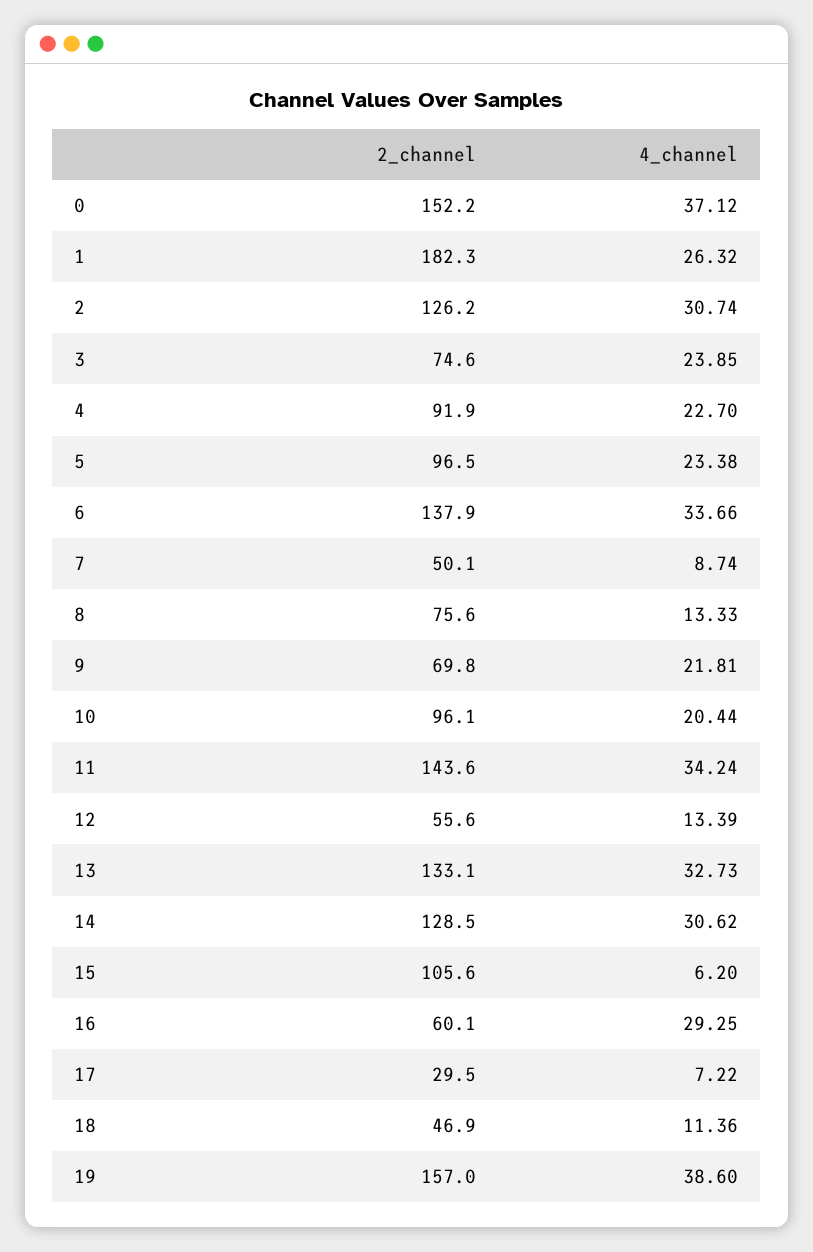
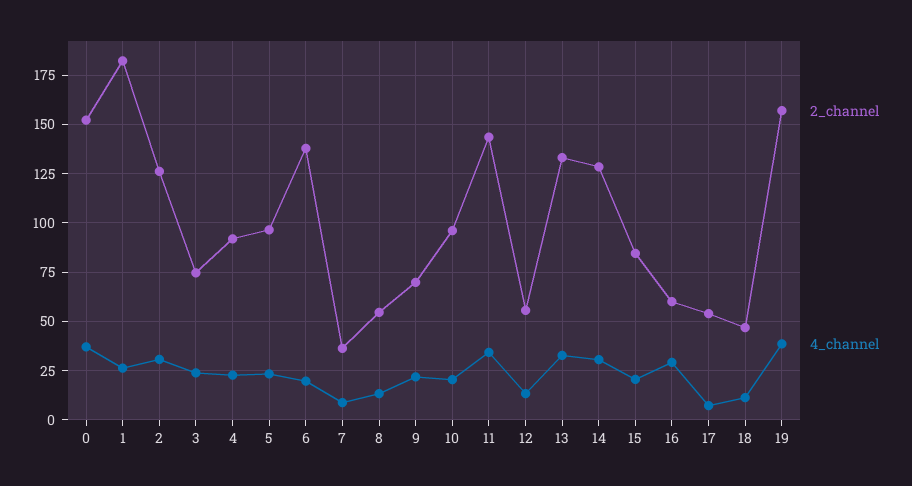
  {
    "2_channel": {
      "0": 152.2,
      "1": 182.3,
      "2": 126.2,
      "3": 74.6,
      "4": 91.9,
      "5": 96.5,
      "6": 137.9,
-     "7": 50.1,
+     "7": 35,
-     "8": 75.6,
+     "8": 55,
      "9": 69.8,
      "10": 96.1,
      "11": 143.6,
      "12": 55.6,
      "13": 133.1,
      "14": 128.5,
-     "15": 105.6,
+     "15": 85,
      "16": 60.1,
-     "17": 29.5,
+     "17": 55,
      "18": 46.9,
      "19": 157
    },
    "4_channel": {
      "0": 37.12,
      "1": 26.32,
      "2": 30.74,
      "3": 23.85,
      "4": 22.7,
      "5": 23.38,
-     "6": 33.66,
+     "6": 20,
      "7": 8.74,
      "8": 13.33,
      "9": 21.81,
      "10": 20.44,
      "11": 34.24,
      "12": 13.39,
      "13": 32.73,
      "14": 30.62,
-     "15": 6.2,
+     "15": 20,
      "16": 29.25,
      "17": 7.22,
      "18": 11.36,
      "19": 38.6
    }
  }

